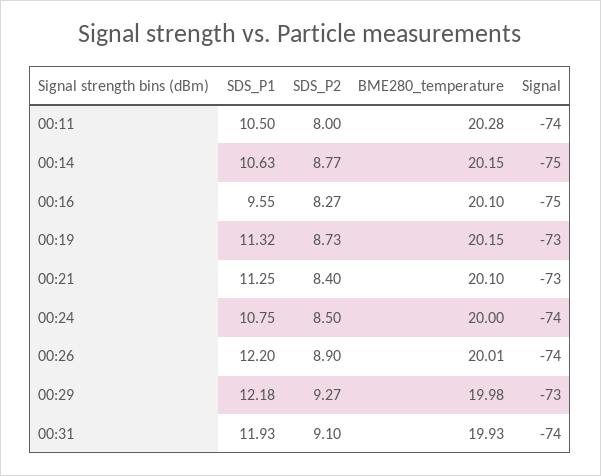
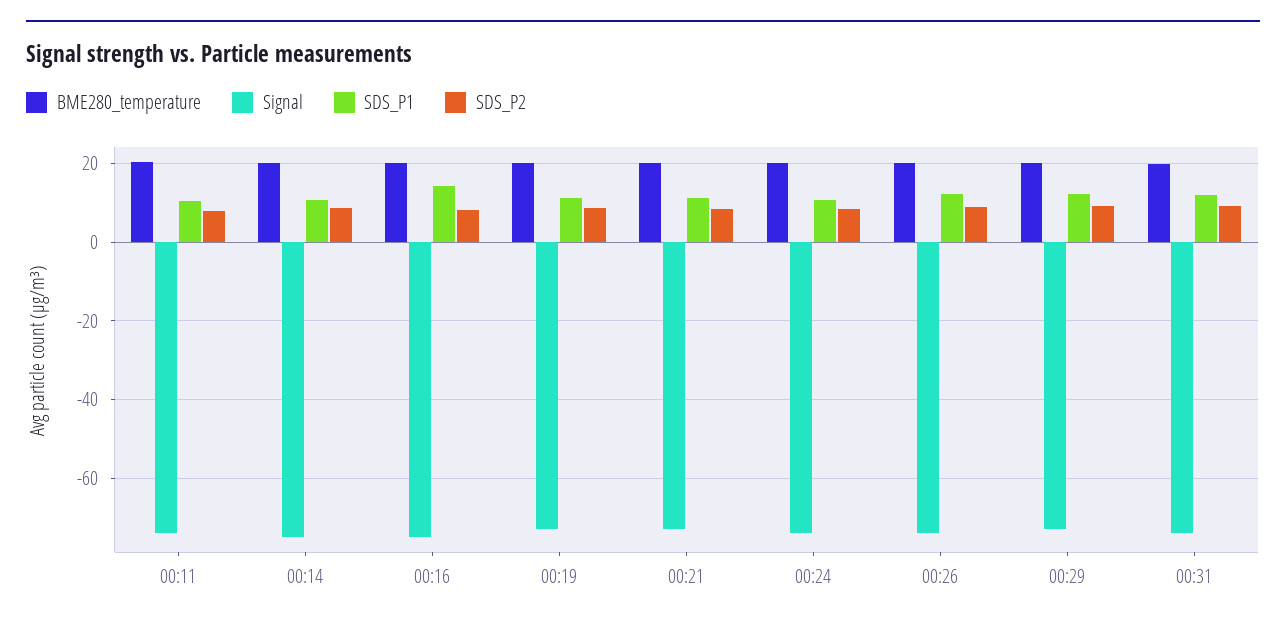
  {
    "SDS_P1": {
      "00:11": 10.5,
      "00:14": 10.63,
-     "00:16": 9.55,
+     "00:16": 14,
      "00:19": 11.32,
      "00:21": 11.25,
      "00:24": 10.75,
      "00:26": 12.2,
      "00:29": 12.18,
      "00:31": 11.93
    },
    "SDS_P2": {
      "00:11": 8,
      "00:14": 8.77,
      "00:16": 8.27,
      "00:19": 8.73,
      "00:21": 8.4,
      "00:24": 8.5,
      "00:26": 8.9,
      "00:29": 9.27,
      "00:31": 9.1
    },
    "BME280_temperature": {
      "00:11": 20.28,
      "00:14": 20.15,
      "00:16": 20.1,
      "00:19": 20.15,
      "00:21": 20.1,
      "00:24": 20,
      "00:26": 20.01,
      "00:29": 19.98,
      "00:31": 19.93
    },
    "Signal": {
      "00:11": -74,
      "00:14": -75,
      "00:16": -75,
      "00:19": -73,
      "00:21": -73,
      "00:24": -74,
      "00:26": -74,
      "00:29": -73,
      "00:31": -74
    }
  }

